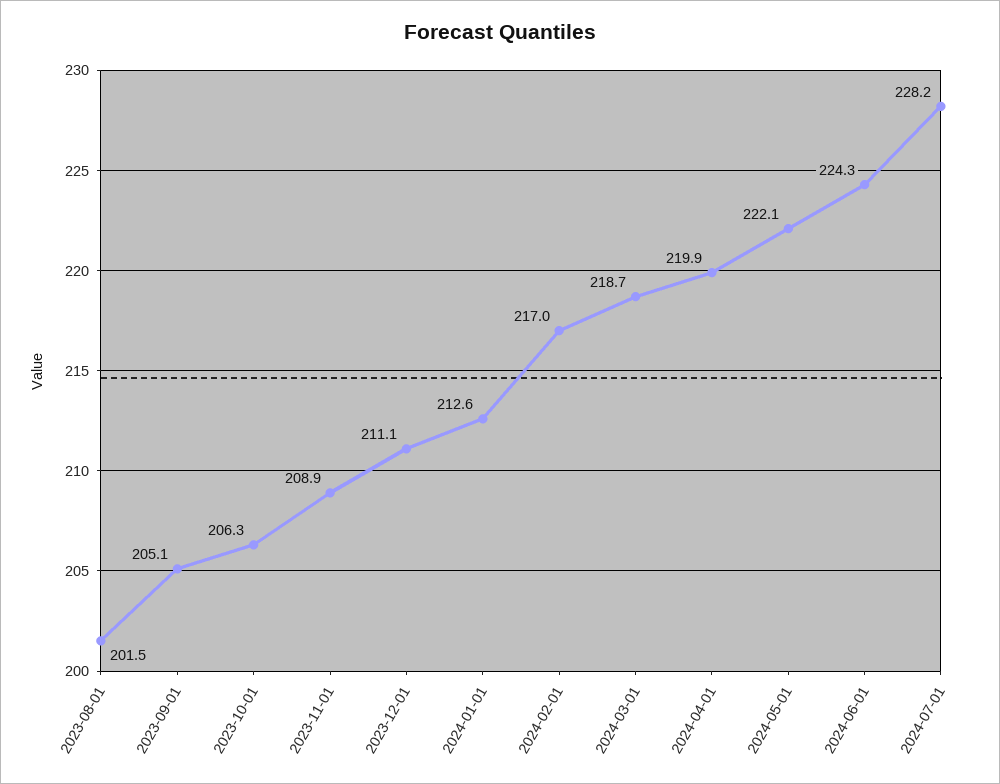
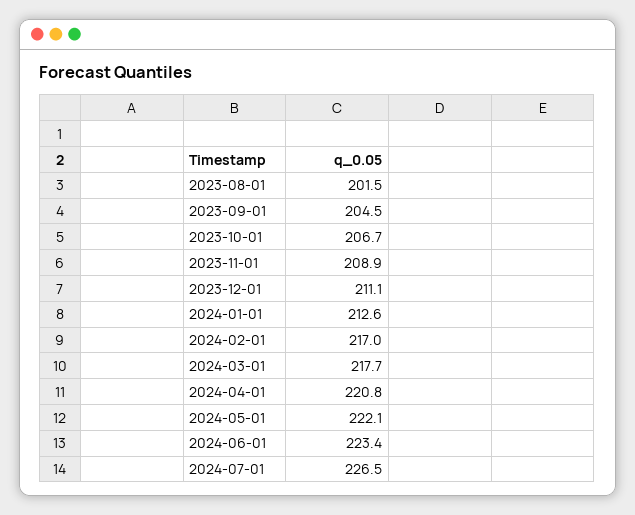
  {
    "2023-08-01": 201.5,
-   "2023-09-01": 205.1,
+   "2023-09-01": 204.5,
-   "2023-10-01": 206.3,
+   "2023-10-01": 206.7,
    "2023-11-01": 208.9,
    "2023-12-01": 211.1,
    "2024-01-01": 212.6,
    "2024-02-01": 217,
-   "2024-03-01": 218.7,
+   "2024-03-01": 217.7,
-   "2024-04-01": 219.9,
+   "2024-04-01": 220.8,
    "2024-05-01": 222.1,
-   "2024-06-01": 224.3,
+   "2024-06-01": 223.4,
-   "2024-07-01": 228.2
+   "2024-07-01": 226.5
  }

